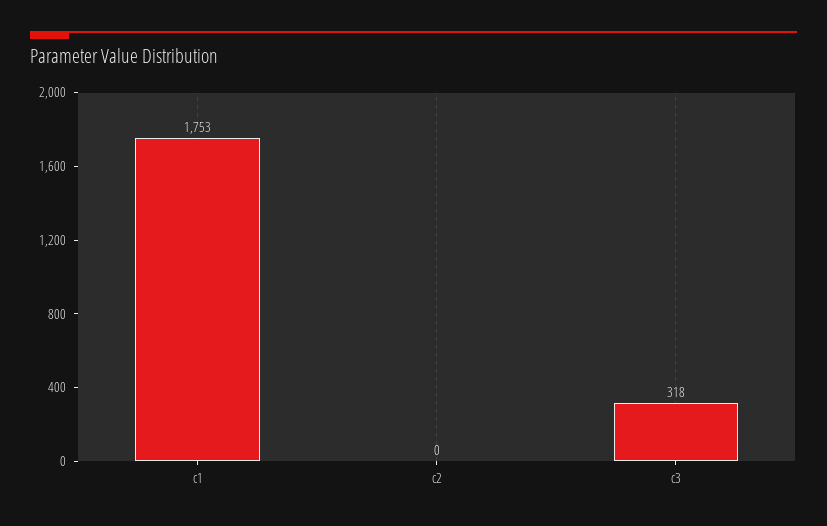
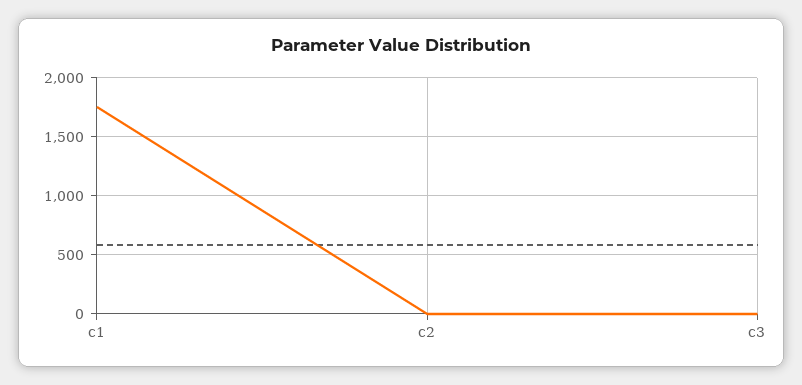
  {
    "c1": 1753,
    "c2": 0,
-   "c3": 318
+   "c3": 0
  }

